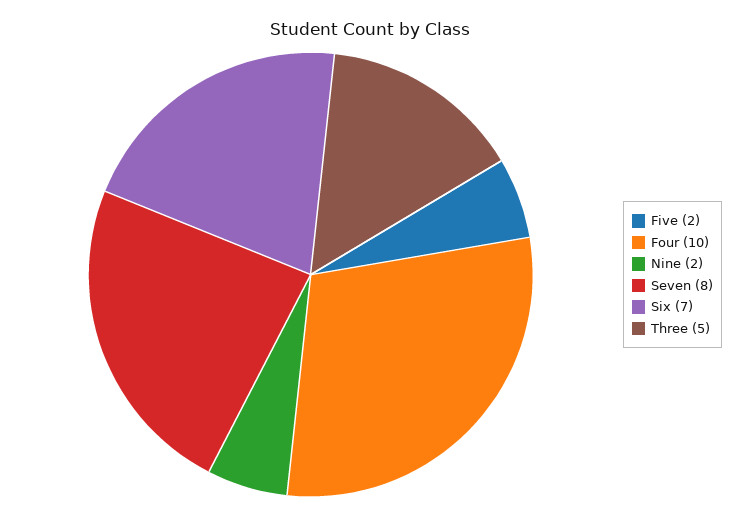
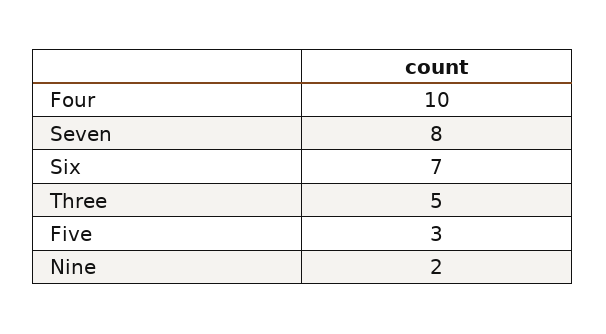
  {
-   "Five": 2,
+   "Five": 3,
    "Four": 10,
    "Nine": 2,
    "Seven": 8,
    "Six": 7,
    "Three": 5
  }

